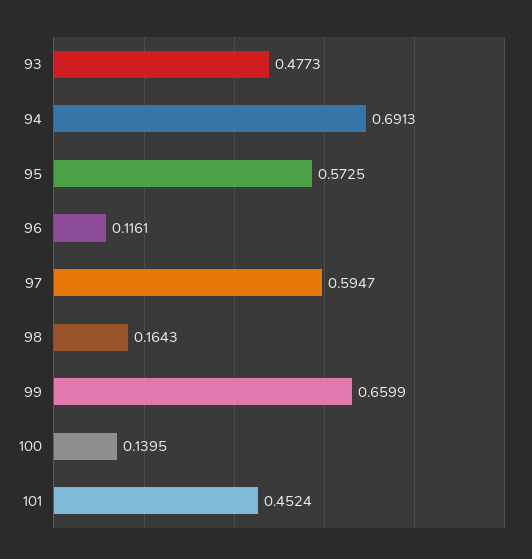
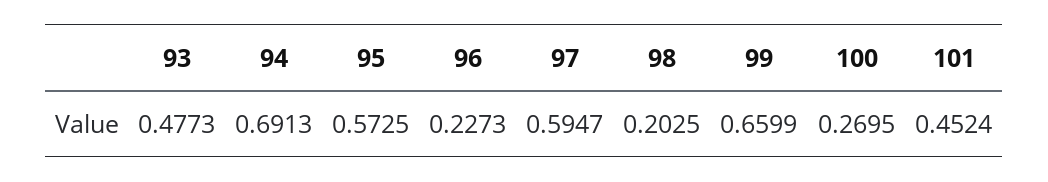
  {
    "93": 0.4773,
    "94": 0.6913,
    "95": 0.5725,
-   "96": 0.1161,
+   "96": 0.2273,
    "97": 0.5947,
-   "98": 0.1643,
+   "98": 0.2025,
    "99": 0.6599,
-   "100": 0.1395,
+   "100": 0.2695,
    "101": 0.4524
  }

